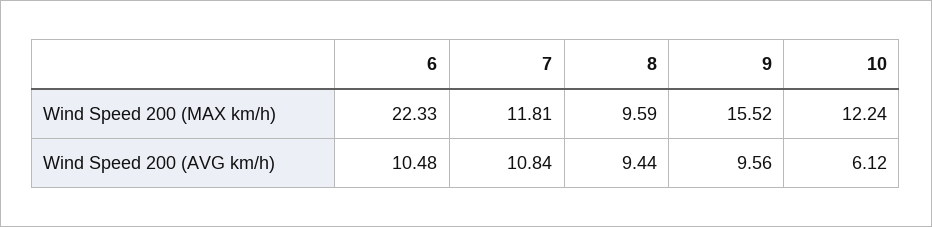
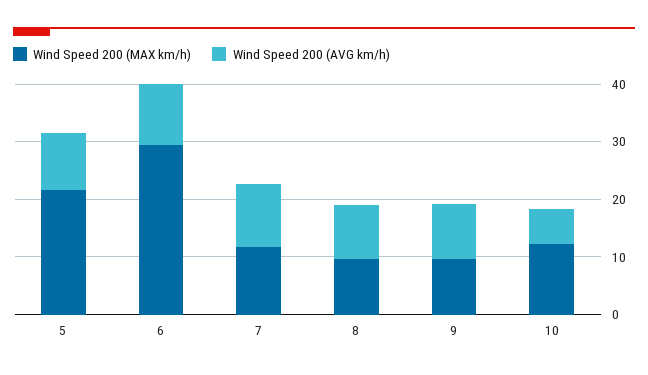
  {
    "Wind Speed 200 (MAX km/h)": {
-     "6": 22.33,
+     "6": 30,
      "7": 11.81,
      "8": 9.59,
-     "9": 15.52,
+     "9": 10,
-     "10": 12.24
+     "10": 12.24,
+     "5": 22
    },
    "Wind Speed 200 (AVG km/h)": {
      "6": 10.48,
      "7": 10.84,
      "8": 9.44,
      "9": 9.56,
-     "10": 6.12
+     "10": 6.12,
+     "5": 10
    }
  }

